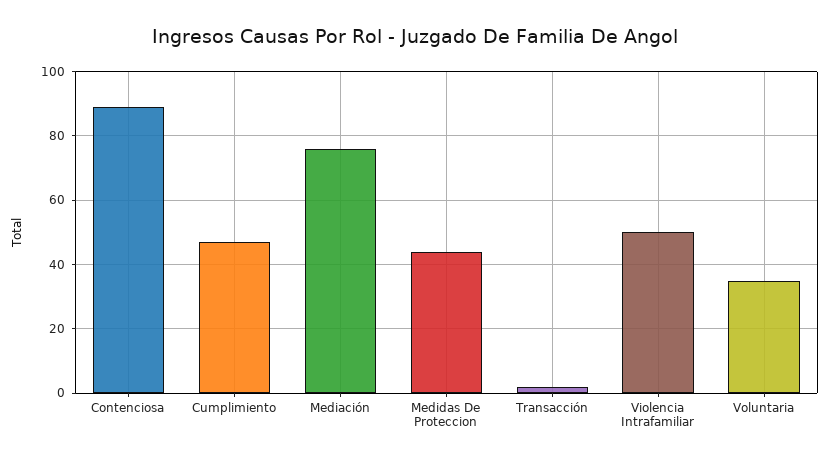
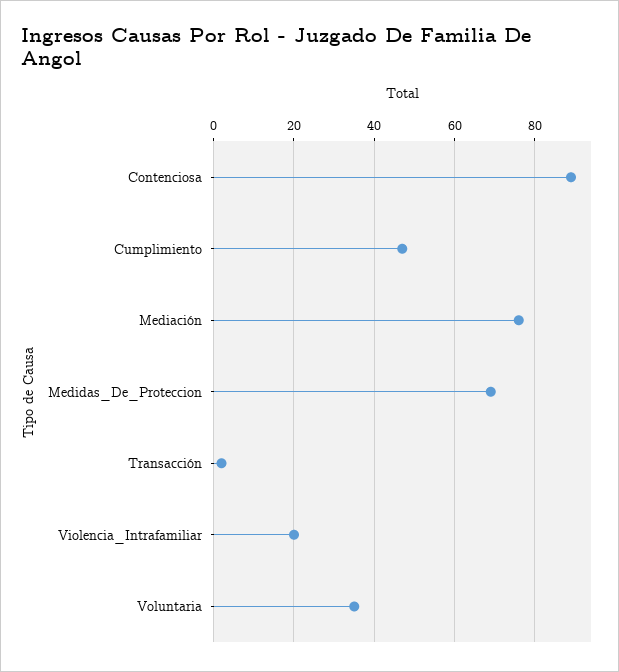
  {
    "Contenciosa": 90,
    "Cumplimiento": 45,
    "Mediación": 75,
-   "Medidas De Proteccion": 45,
+   "Medidas De Proteccion": 70,
    "Transacción": 0,
-   "Violencia Intrafamiliar": 50,
+   "Violencia Intrafamiliar": 20,
    "Voluntaria": 35
  }

